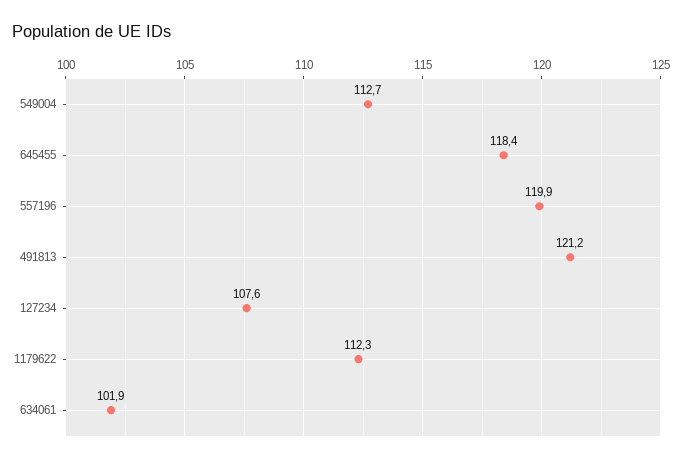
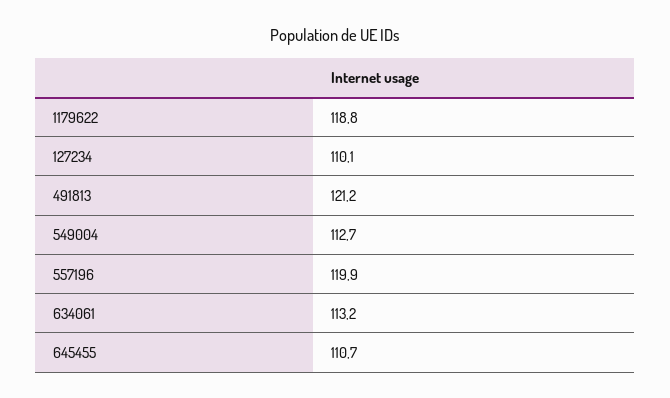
  {
    "549004": 112.7,
-   "645455": 118.4,
+   "645455": 110.7,
    "557196": 119.9,
    "491813": 121.2,
-   "127234": 107.6,
+   "127234": 110.1,
-   "1179622": 112.3,
+   "1179622": 118.8,
-   "634061": 101.9
+   "634061": 113.2
  }

